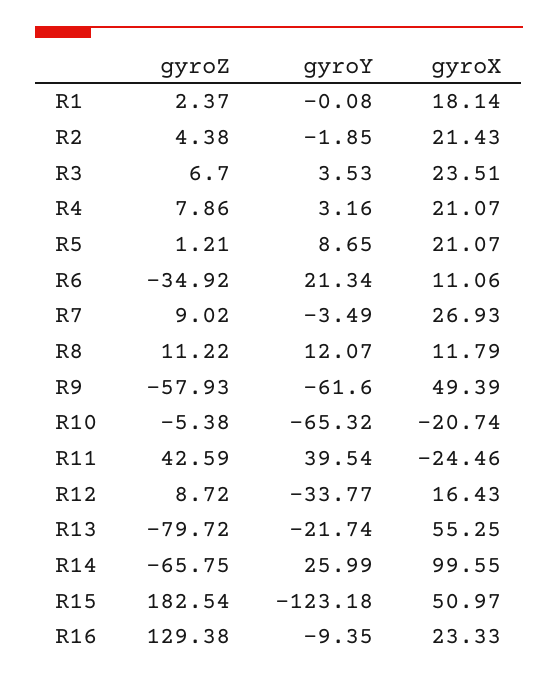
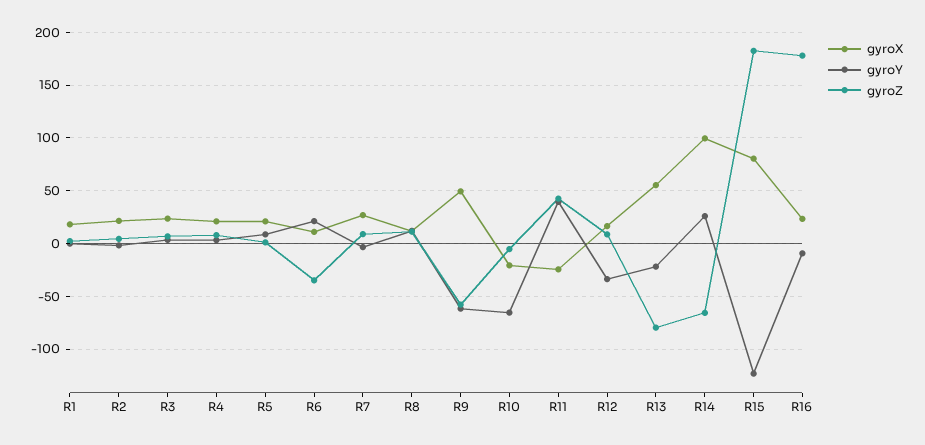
  {
    "gyroZ": {
      "R1": 2.37,
      "R2": 4.38,
      "R3": 6.7,
      "R4": 7.86,
      "R5": 1.21,
      "R6": -34.92,
      "R7": 9.02,
      "R8": 11.22,
      "R9": -57.93,
      "R10": -5.38,
      "R11": 42.59,
      "R12": 8.72,
      "R13": -79.72,
      "R14": -65.75,
      "R15": 182.54,
-     "R16": 129.38
+     "R16": 180
    },
    "gyroY": {
      "R1": -0.08,
      "R2": -1.85,
      "R3": 3.53,
      "R4": 3.16,
      "R5": 8.65,
      "R6": 21.34,
      "R7": -3.49,
      "R8": 12.07,
      "R9": -61.6,
      "R10": -65.32,
      "R11": 39.54,
      "R12": -33.77,
      "R13": -21.74,
      "R14": 25.99,
      "R15": -123.18,
      "R16": -9.35
    },
    "gyroX": {
      "R1": 18.14,
      "R2": 21.43,
      "R3": 23.51,
      "R4": 21.07,
      "R5": 21.07,
      "R6": 11.06,
      "R7": 26.93,
      "R8": 11.79,
      "R9": 49.39,
      "R10": -20.74,
      "R11": -24.46,
      "R12": 16.43,
      "R13": 55.25,
      "R14": 99.55,
-     "R15": 50.97,
+     "R15": 80,
      "R16": 23.33
    }
  }

